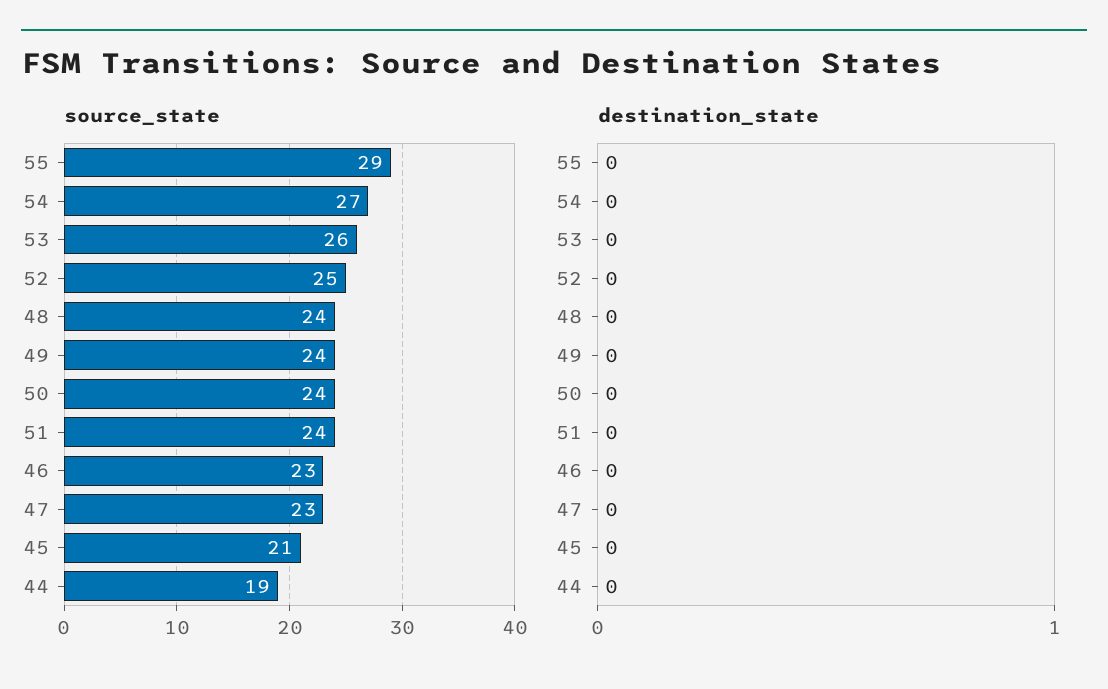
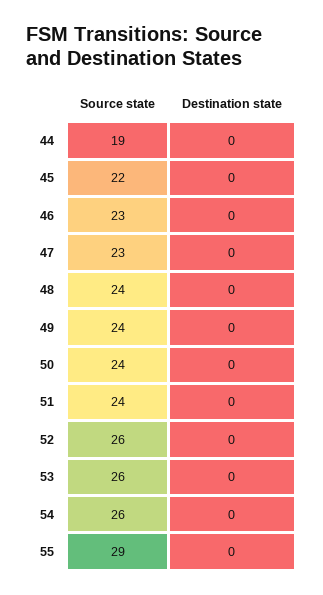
  {
    "source_state": {
      "55": 29,
-     "54": 27,
+     "54": 26,
      "53": 26,
-     "52": 25,
+     "52": 26,
      "48": 24,
      "49": 24,
      "50": 24,
      "51": 24,
      "46": 23,
      "47": 23,
-     "45": 21,
+     "45": 22,
      "44": 19
    },
    "destination_state": {
      "55": 0,
      "54": 0,
      "53": 0,
      "52": 0,
      "48": 0,
      "49": 0,
      "50": 0,
      "51": 0,
      "46": 0,
      "47": 0,
      "45": 0,
      "44": 0
    }
  }

